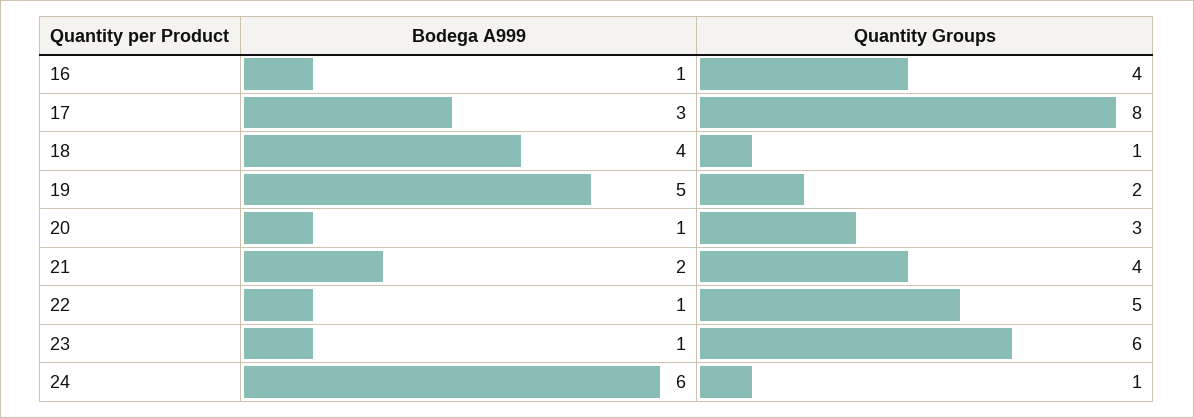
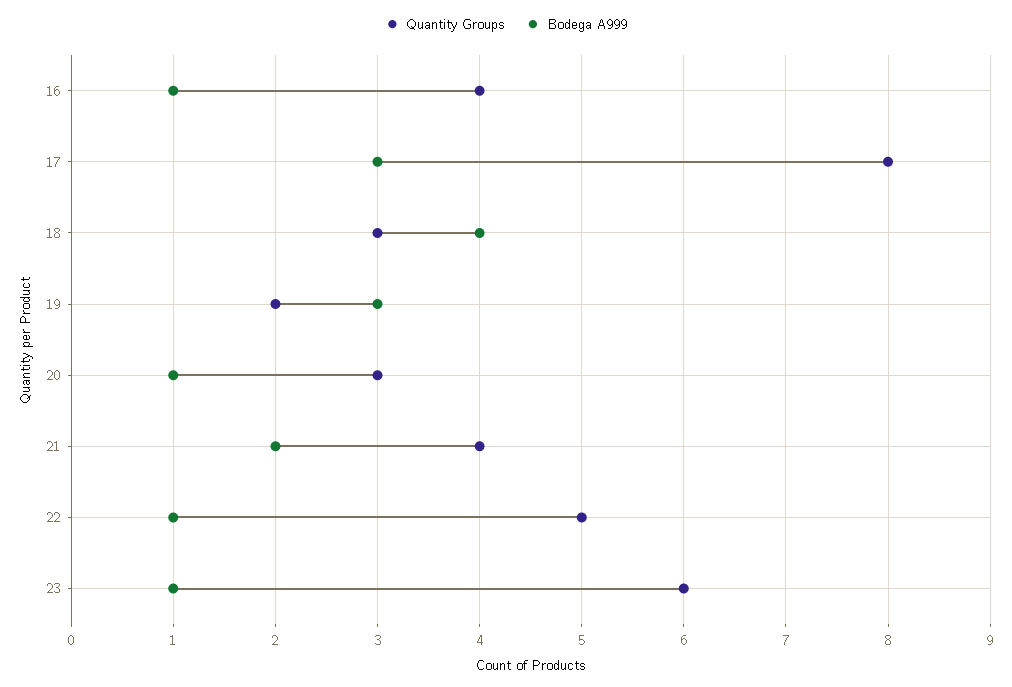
  {
    "Bodega A999": {
      "16": 1,
      "17": 3,
      "18": 4,
-     "19": 5,
+     "19": 3,
      "20": 1,
      "21": 2,
      "22": 1,
-     "23": 1,
+     "23": 1
-     "24": 6
    },
    "Quantity Groups": {
      "16": 4,
      "17": 8,
-     "18": 1,
+     "18": 3,
      "19": 2,
      "20": 3,
      "21": 4,
      "22": 5,
-     "23": 6,
+     "23": 6
-     "24": 1
    }
  }

